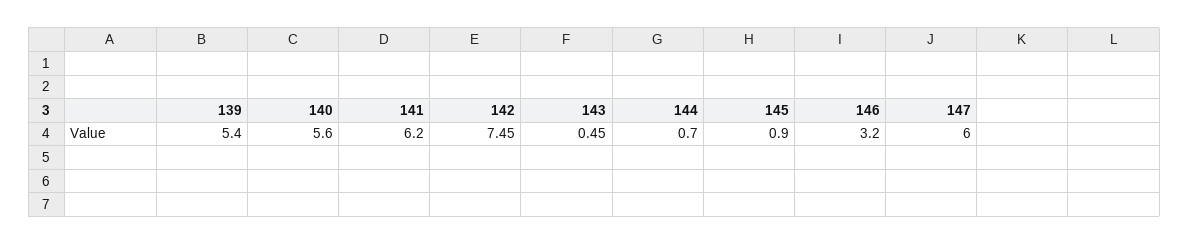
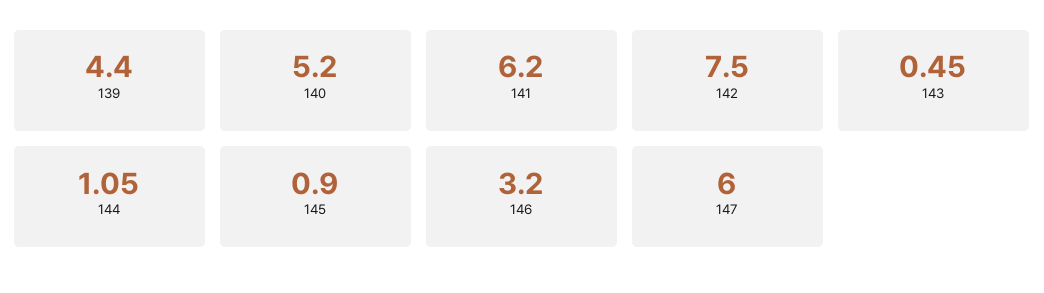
  {
-   "139": 5.4,
+   "139": 4.4,
-   "140": 5.6,
+   "140": 5.2,
    "141": 6.2,
-   "142": 7.45,
+   "142": 7.5,
    "143": 0.45,
-   "144": 0.7,
+   "144": 1.05,
    "145": 0.9,
    "146": 3.2,
    "147": 6
  }

